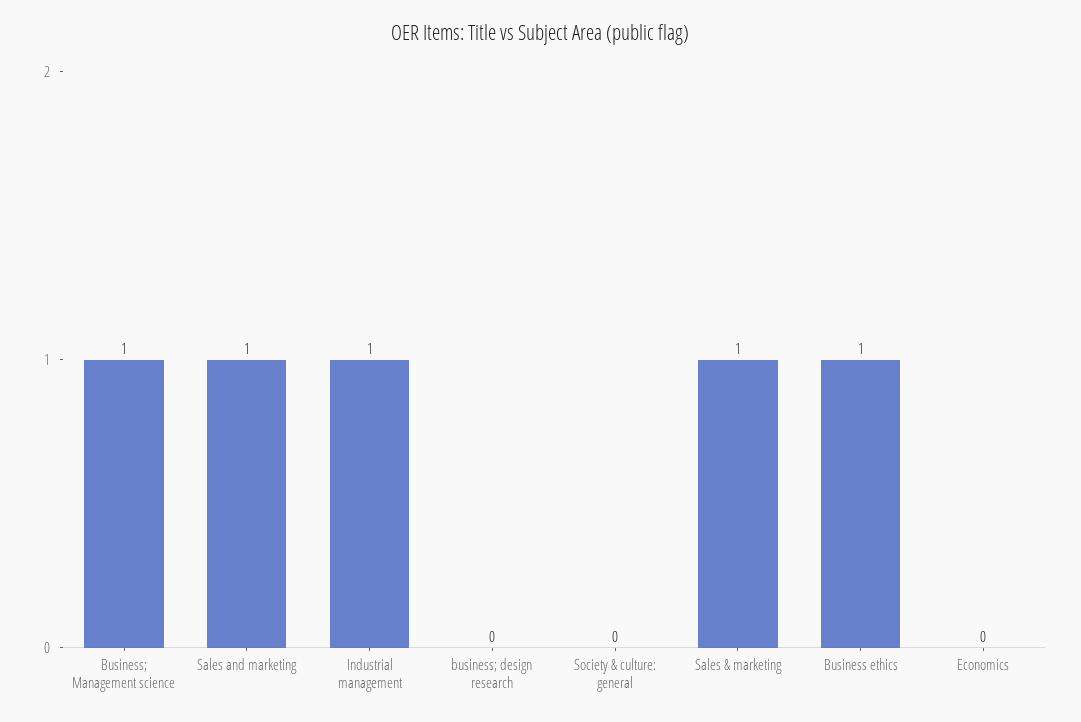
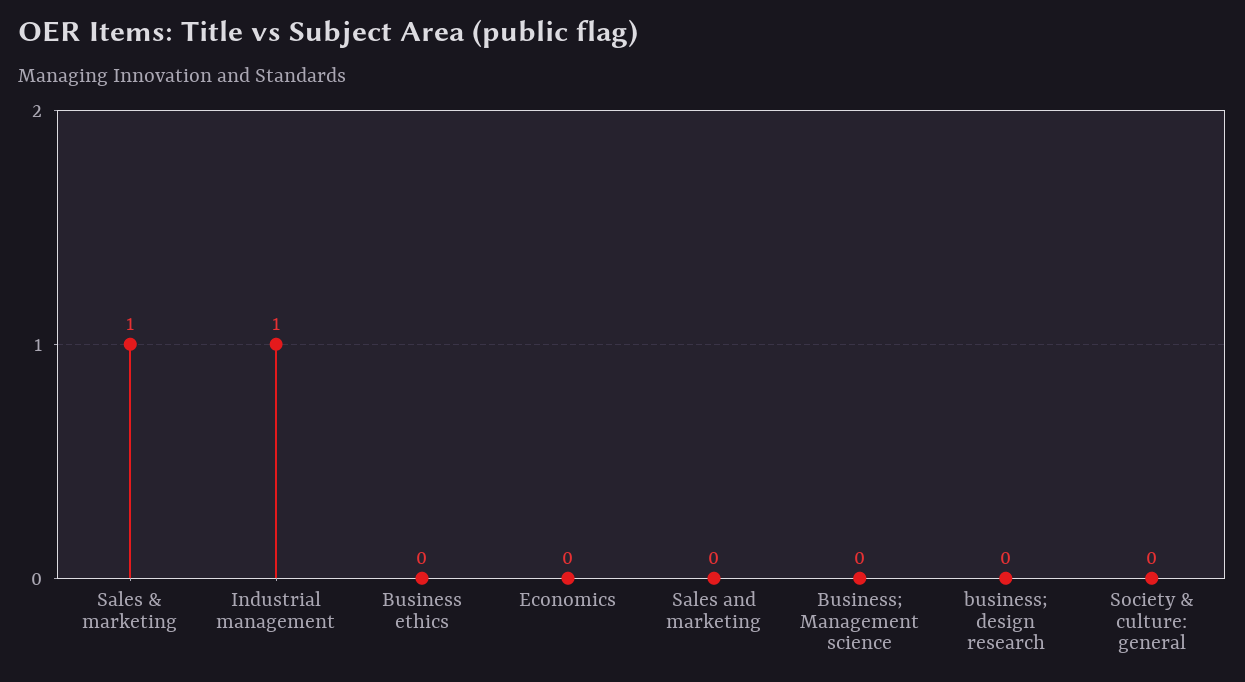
  {
-   "Business; Management science": 1,
+   "Business; Management science": 0,
-   "Sales and marketing": 1,
+   "Sales and marketing": 0,
    "Industrial management": 1,
    "business; design research": 0,
    "Society & culture: general": 0,
    "Sales & marketing": 1,
-   "Business ethics": 1,
+   "Business ethics": 0,
    "Economics": 0
  }

